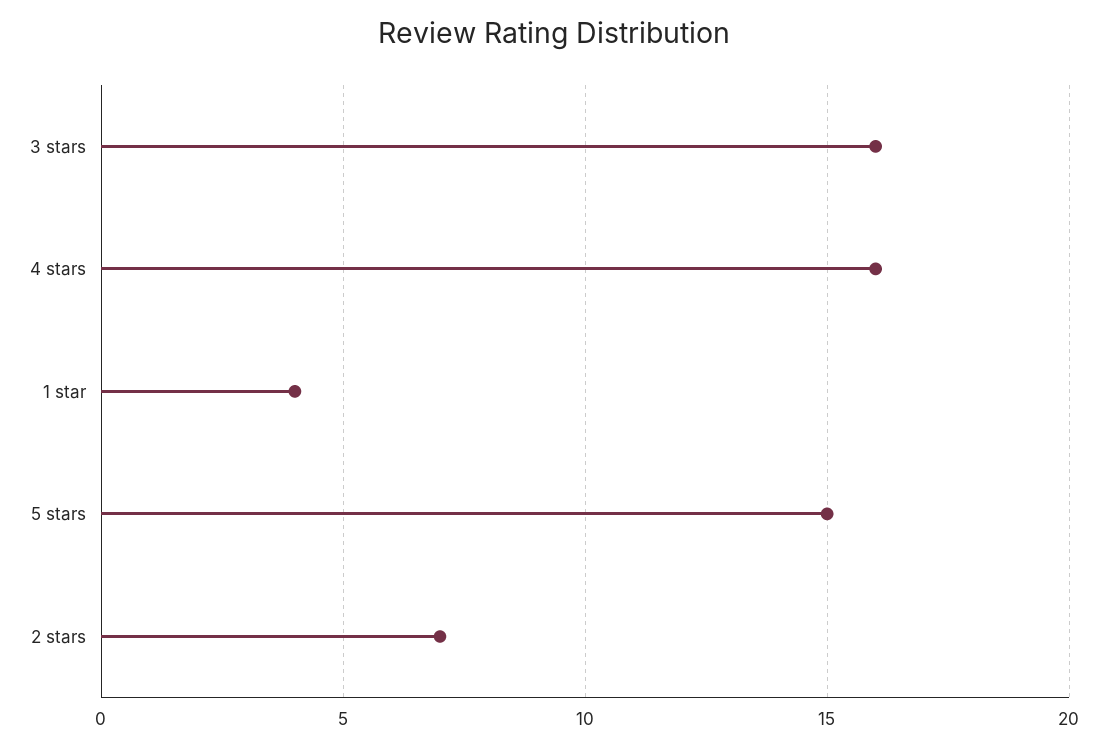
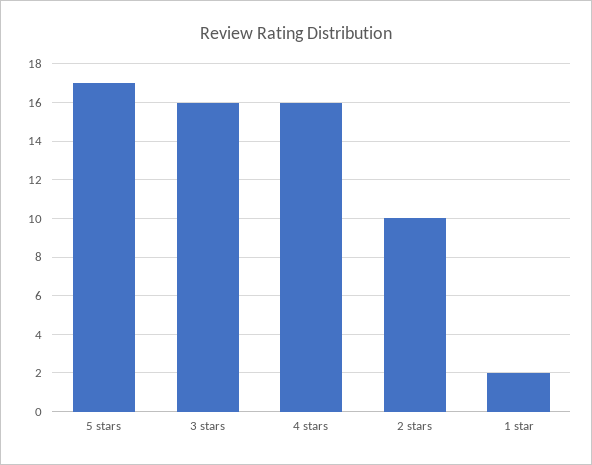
  {
    "3 stars": 16,
    "4 stars": 16,
-   "1 star": 4,
+   "1 star": 2,
-   "5 stars": 15,
+   "5 stars": 17,
-   "2 stars": 7
+   "2 stars": 10
  }

